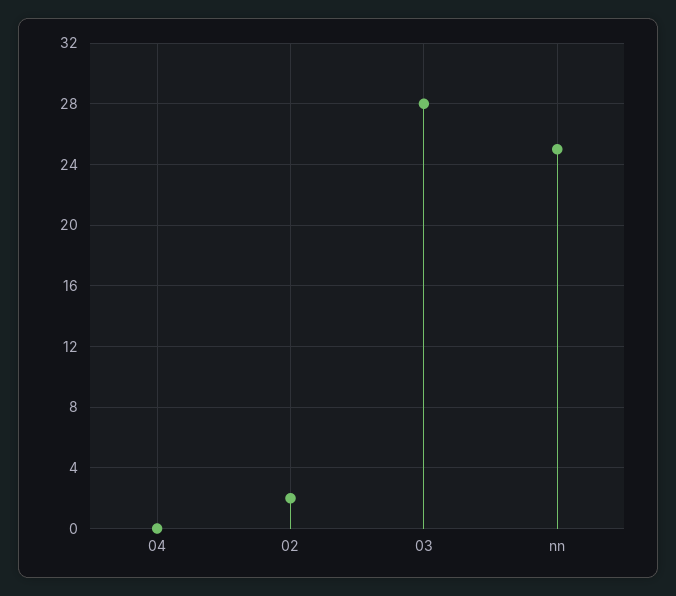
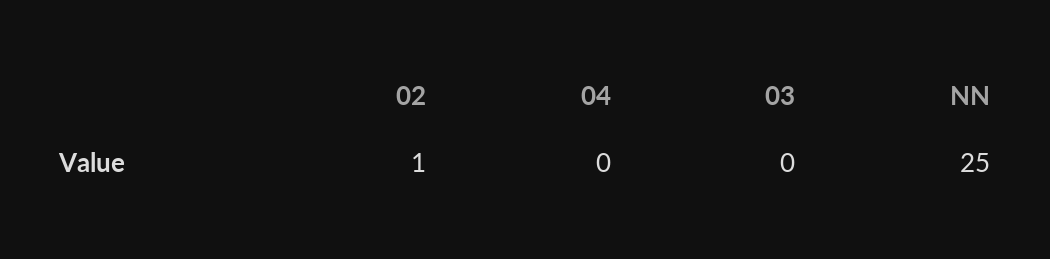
  {
    "04": 0,
-   "02": 2,
+   "02": 1,
-   "03": 28,
+   "03": 0,
    "nn": 25
  }

